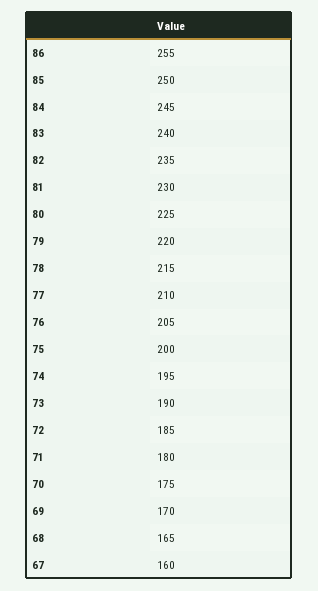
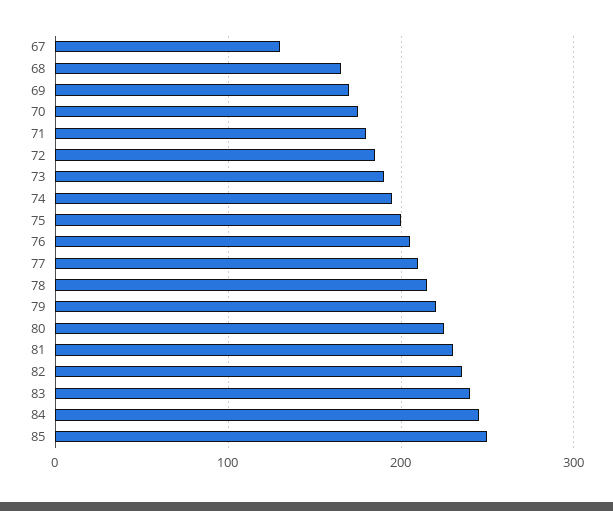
  {
-   "86": 255,
    "85": 250,
    "84": 245,
    "83": 240,
    "82": 235,
    "81": 230,
    "80": 225,
    "79": 220,
    "78": 215,
    "77": 210,
    "76": 205,
    "75": 200,
    "74": 195,
    "73": 190,
    "72": 185,
    "71": 180,
    "70": 175,
    "69": 170,
    "68": 165,
-   "67": 160
+   "67": 130
  }

